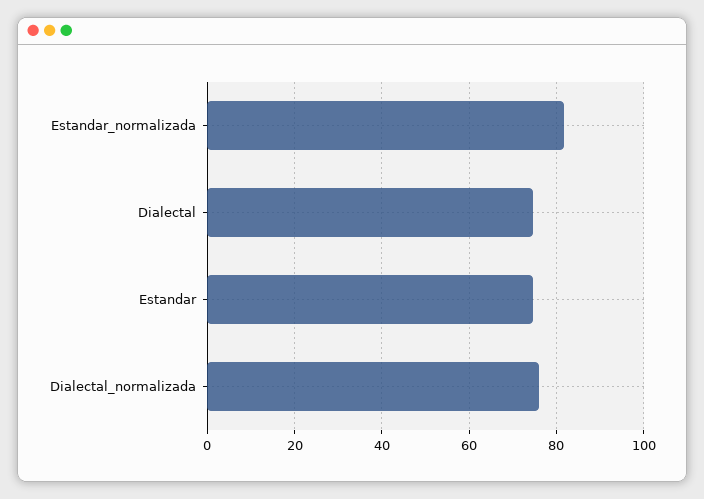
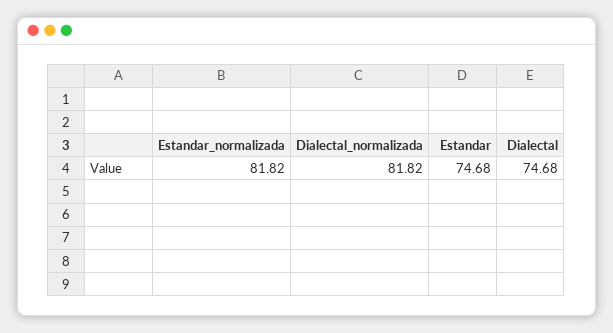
  {
    "Estandar_normalizada": 81.82,
    "Dialectal": 74.68,
    "Estandar": 74.68,
-   "Dialectal_normalizada": 76
+   "Dialectal_normalizada": 81.82
  }

